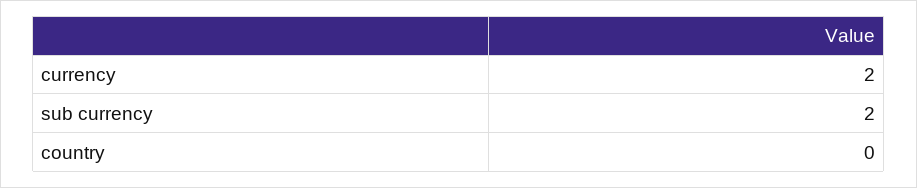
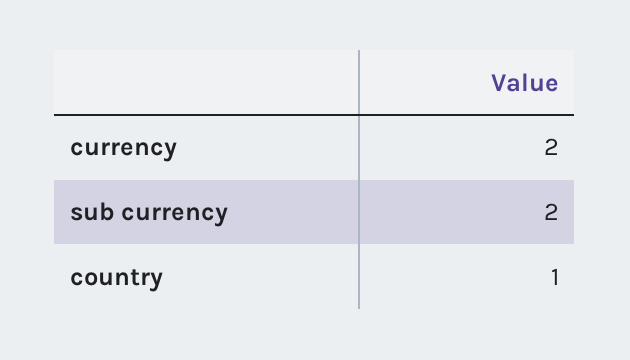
  {
    "currency": 2,
    "sub currency": 2,
-   "country": 0
+   "country": 1
  }

